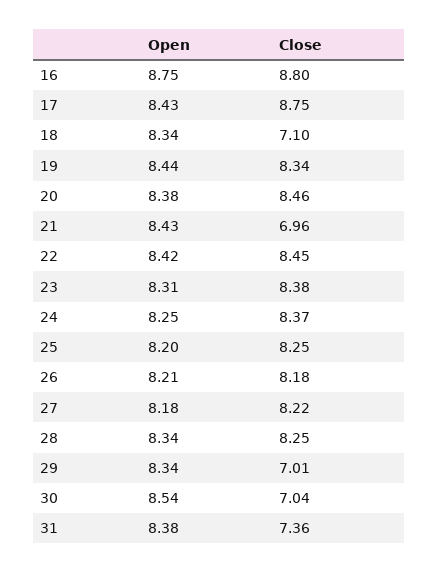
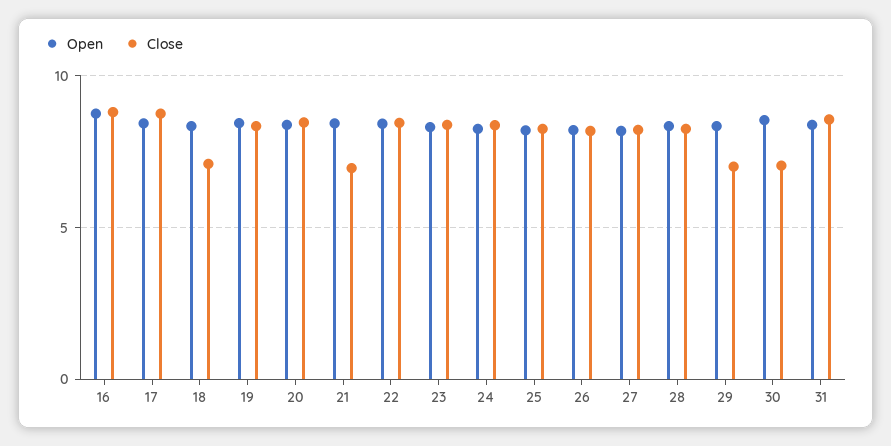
  {
    "Open": {
      "16": 8.75,
      "17": 8.43,
      "18": 8.34,
      "19": 8.44,
      "20": 8.38,
      "21": 8.43,
      "22": 8.42,
      "23": 8.31,
      "24": 8.25,
      "25": 8.2,
      "26": 8.21,
      "27": 8.18,
      "28": 8.34,
      "29": 8.34,
      "30": 8.54,
      "31": 8.38
    },
    "Close": {
      "16": 8.8,
      "17": 8.75,
      "18": 7.1,
      "19": 8.34,
      "20": 8.46,
      "21": 6.96,
      "22": 8.45,
      "23": 8.38,
      "24": 8.37,
      "25": 8.25,
      "26": 8.18,
      "27": 8.22,
      "28": 8.25,
      "29": 7.01,
      "30": 7.04,
-     "31": 7.36
+     "31": 8.5
    }
  }

